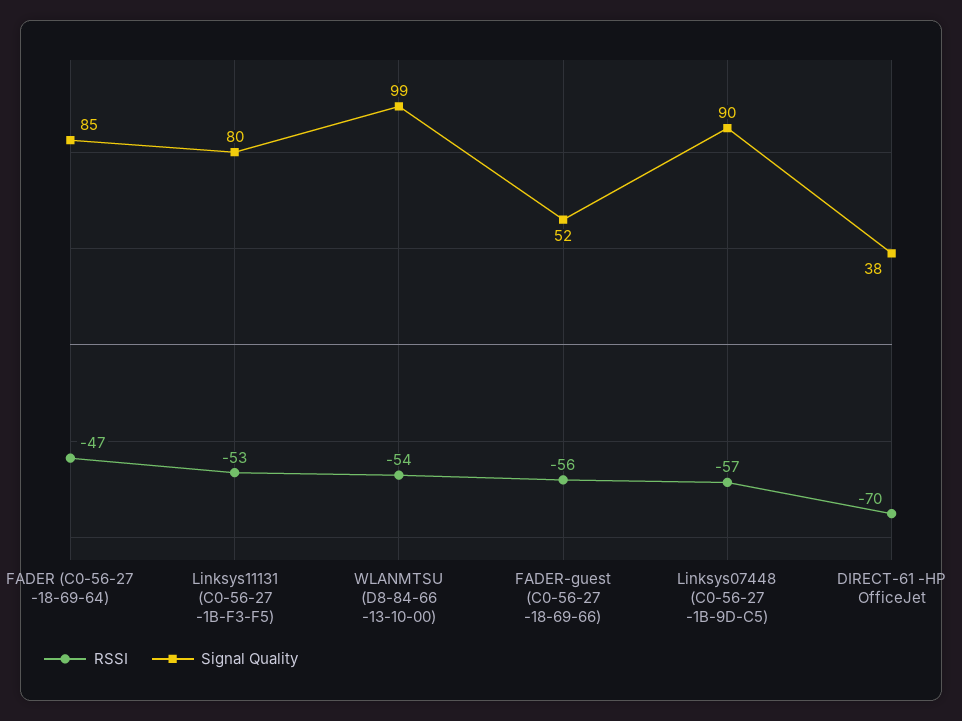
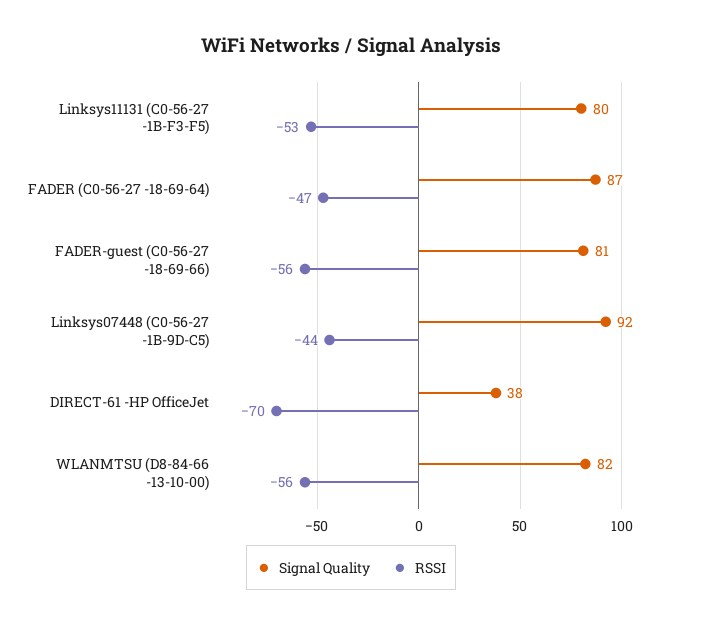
  {
    "RSSI": {
      "FADER (C0-56-27 -18-69-64)": -47,
      "Linksys11131 (C0-56-27 -1B-F3-F5)": -53,
-     "WLANMTSU (D8-84-66 -13-10-00)": -54,
+     "WLANMTSU (D8-84-66 -13-10-00)": -56,
      "FADER-guest (C0-56-27 -18-69-66)": -56,
-     "Linksys07448 (C0-56-27 -1B-9D-C5)": -57,
+     "Linksys07448 (C0-56-27 -1B-9D-C5)": -44,
      "DIRECT-61 -HP OfficeJet": -70
    },
    "Signal Quality": {
-     "FADER (C0-56-27 -18-69-64)": 85,
+     "FADER (C0-56-27 -18-69-64)": 87,
      "Linksys11131 (C0-56-27 -1B-F3-F5)": 80,
-     "WLANMTSU (D8-84-66 -13-10-00)": 99,
+     "WLANMTSU (D8-84-66 -13-10-00)": 82,
-     "FADER-guest (C0-56-27 -18-69-66)": 52,
+     "FADER-guest (C0-56-27 -18-69-66)": 81,
-     "Linksys07448 (C0-56-27 -1B-9D-C5)": 90,
+     "Linksys07448 (C0-56-27 -1B-9D-C5)": 92,
      "DIRECT-61 -HP OfficeJet": 38
    }
  }

